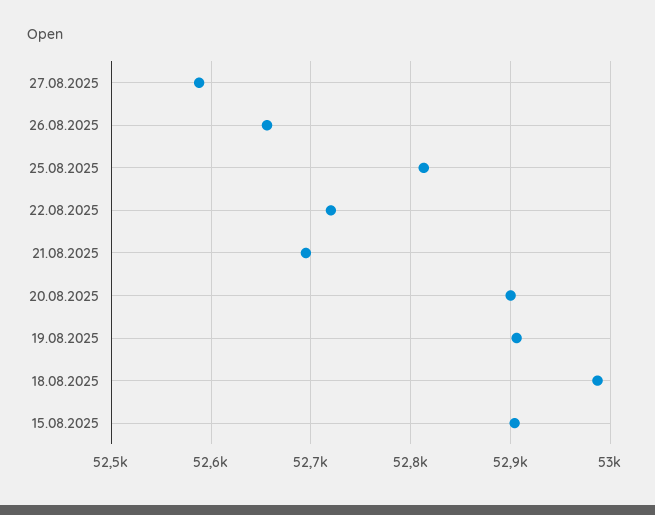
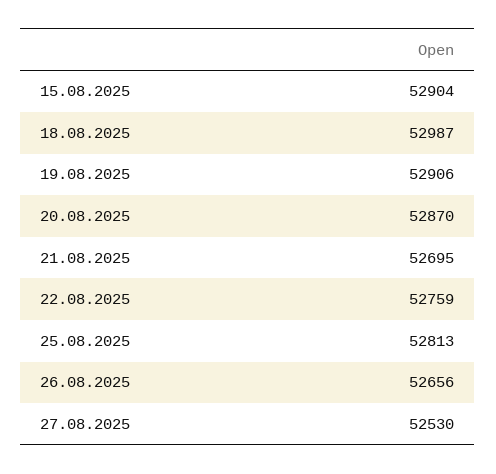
  {
-   "27.08.2025": 52590,
+   "27.08.2025": 52530,
    "26.08.2025": 52656,
    "25.08.2025": 52813,
-   "22.08.2025": 52720,
+   "22.08.2025": 52759,
    "21.08.2025": 52695,
-   "20.08.2025": 52900,
+   "20.08.2025": 52870,
    "19.08.2025": 52906,
    "18.08.2025": 52987,
    "15.08.2025": 52904
  }

